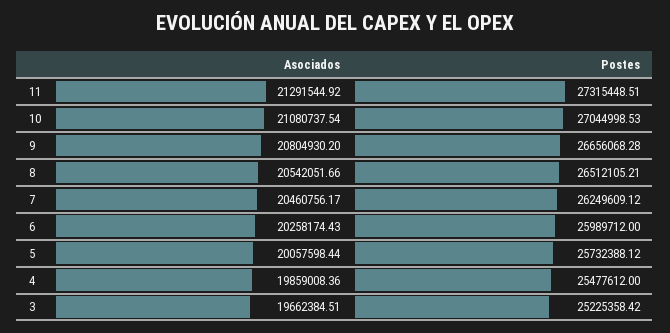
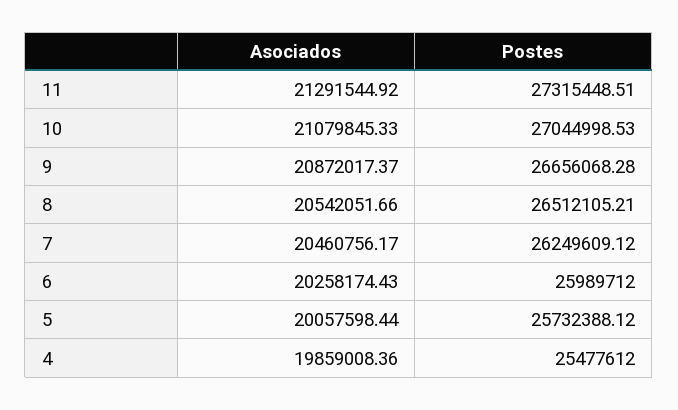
  {
    "Asociados": {
      "11": 21291544.92,
-     "10": 21080737.54,
+     "10": 21079845.33,
-     "9": 20804930.2,
+     "9": 20872017.37,
      "8": 20542051.66,
      "7": 20460756.17,
      "6": 20258174.43,
      "5": 20057598.44,
-     "4": 19859008.36,
+     "4": 19859008.36
-     "3": 19662384.51
    },
    "Postes": {
      "11": 27315448.51,
      "10": 27044998.53,
      "9": 26656068.28,
      "8": 26512105.21,
      "7": 26249609.12,
      "6": 25989712,
      "5": 25732388.12,
-     "4": 25477612,
+     "4": 25477612
-     "3": 25225358.42
    }
  }

